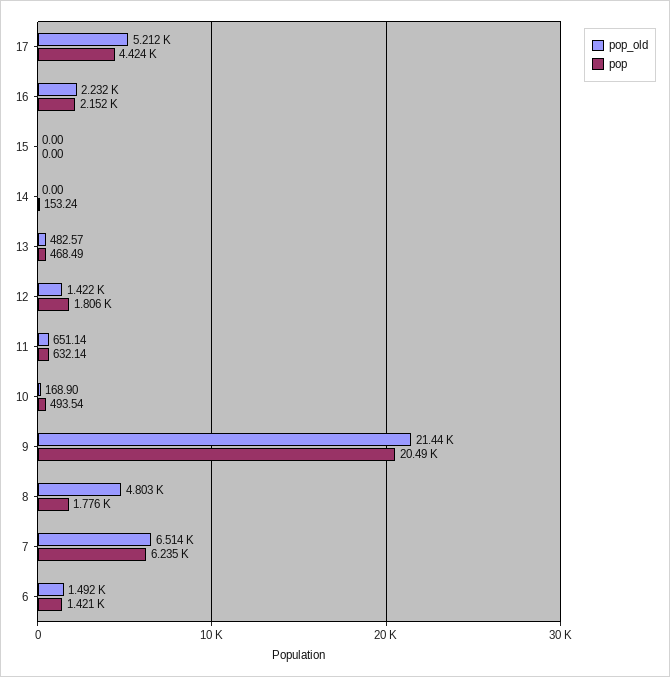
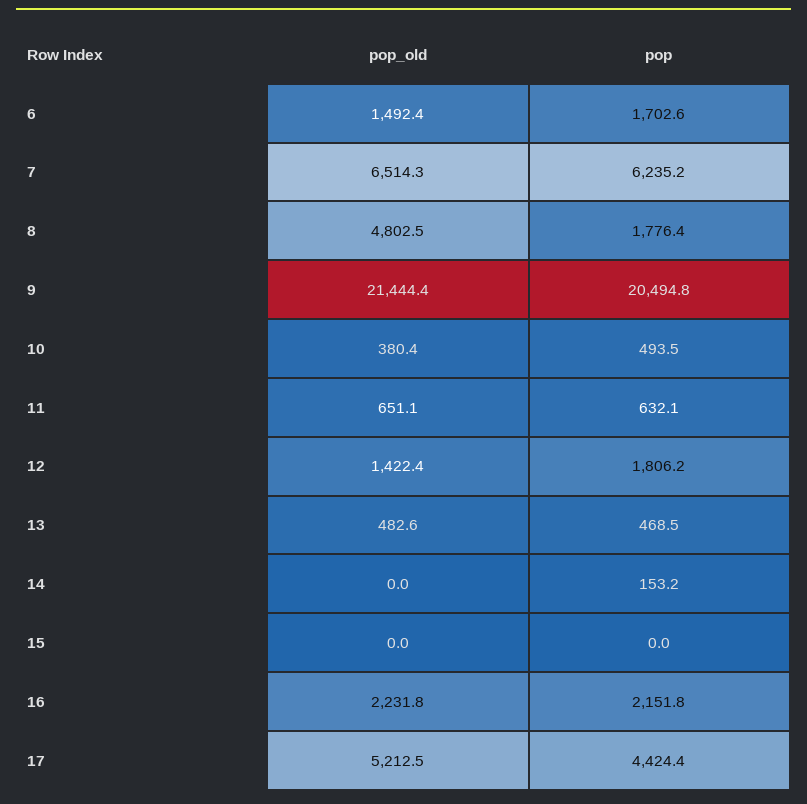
  {
    "pop_old": {
      "17": 5212.5,
      "16": 2231.8,
      "15": 0,
      "14": 0,
      "13": 482.57,
      "12": 1422.4,
      "11": 651.14,
-     "10": 168.9,
+     "10": 380.4,
      "9": 21444.4,
      "8": 4802.5,
      "7": 6514.3,
      "6": 1492.4
    },
    "pop": {
      "17": 4424.4,
      "16": 2151.8,
      "15": 0,
      "14": 153.24,
      "13": 468.49,
      "12": 1806.2,
      "11": 632.14,
      "10": 493.54,
      "9": 20494.8,
      "8": 1776.4,
      "7": 6235.2,
-     "6": 1421
+     "6": 1702.6
    }
  }

